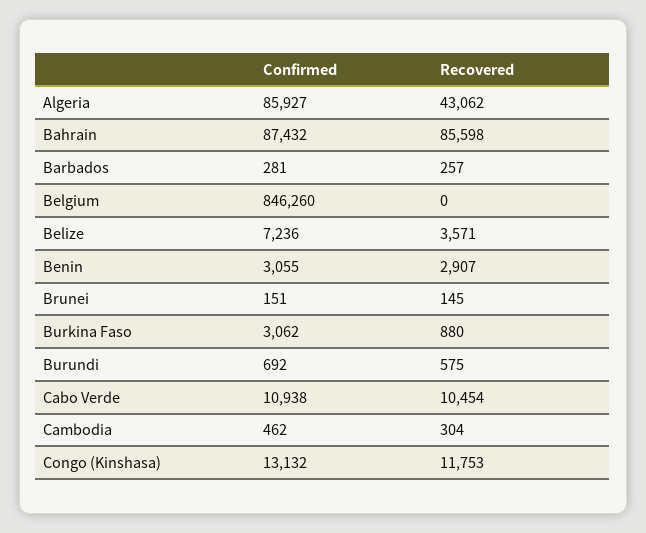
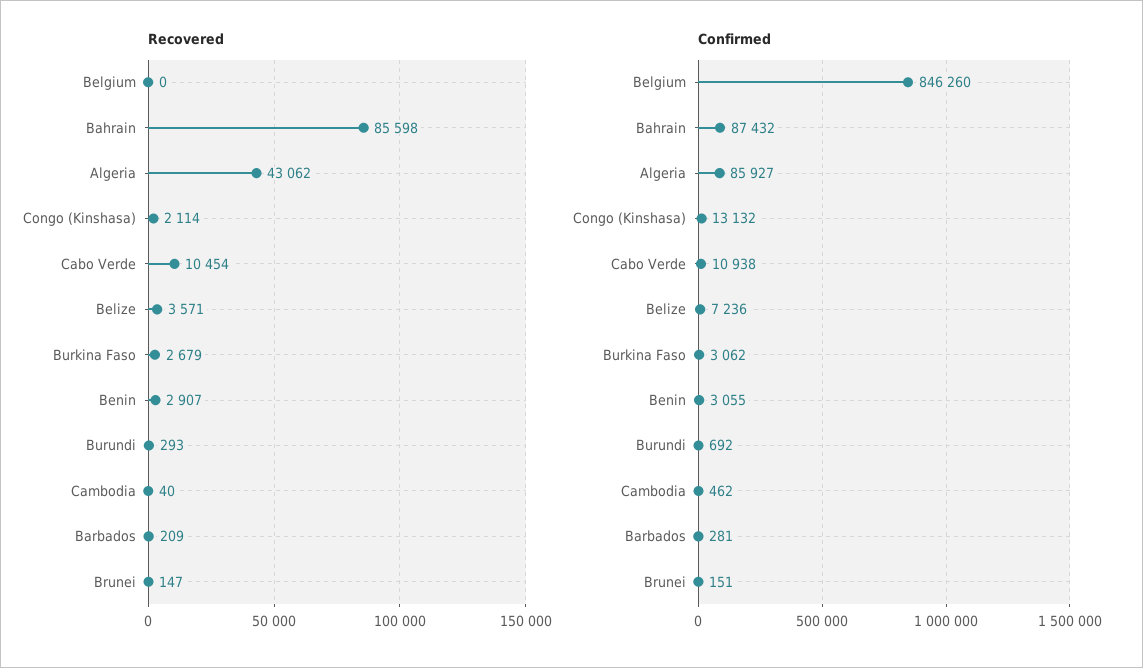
  {
    "Confirmed": {
      "Algeria": 85927,
      "Bahrain": 87432,
      "Barbados": 281,
      "Belgium": 846260,
      "Belize": 7236,
      "Benin": 3055,
      "Brunei": 151,
      "Burkina Faso": 3062,
      "Burundi": 692,
      "Cabo Verde": 10938,
      "Cambodia": 462,
      "Congo (Kinshasa)": 13132
    },
    "Recovered": {
      "Algeria": 43062,
      "Bahrain": 85598,
-     "Barbados": 257,
+     "Barbados": 209,
      "Belgium": 0,
      "Belize": 3571,
      "Benin": 2907,
-     "Brunei": 145,
+     "Brunei": 147,
-     "Burkina Faso": 880,
+     "Burkina Faso": 2679,
-     "Burundi": 575,
+     "Burundi": 293,
      "Cabo Verde": 10454,
-     "Cambodia": 304,
+     "Cambodia": 40,
-     "Congo (Kinshasa)": 11753
+     "Congo (Kinshasa)": 2114
    }
  }

